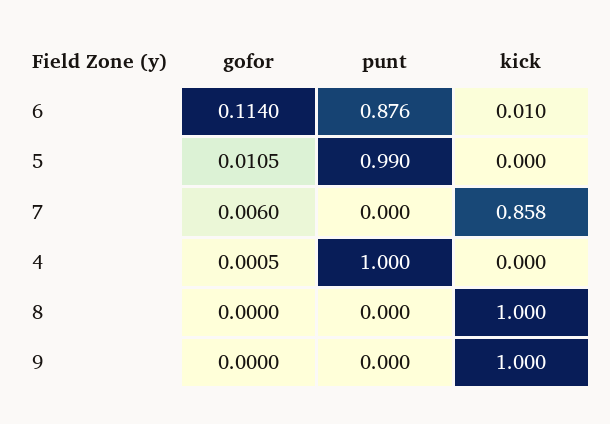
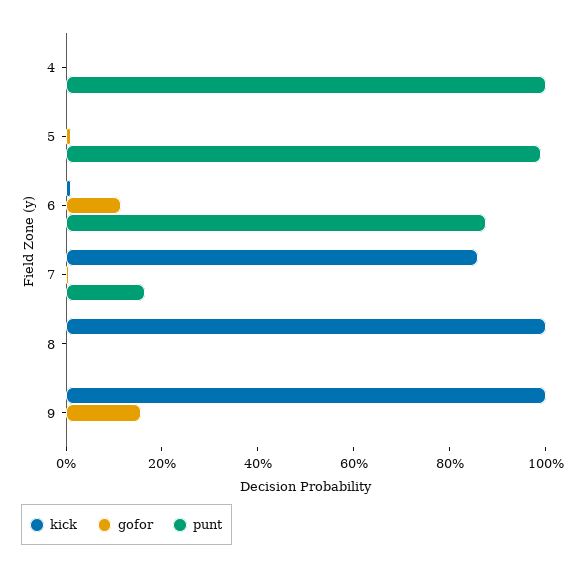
  {
    "gofor": {
      "6": 0.114,
      "5": 0.0105,
      "7": 0.006,
      "4": 0.0005,
      "8": 0,
-     "9": 0
+     "9": 0.15
    },
    "punt": {
      "6": 0.876,
      "5": 0.99,
-     "7": 0,
+     "7": 0.15,
      "4": 1,
      "8": 0,
      "9": 0
    },
    "kick": {
      "6": 0.01,
      "5": 0,
      "7": 0.858,
      "4": 0,
      "8": 1,
      "9": 1
    }
  }

